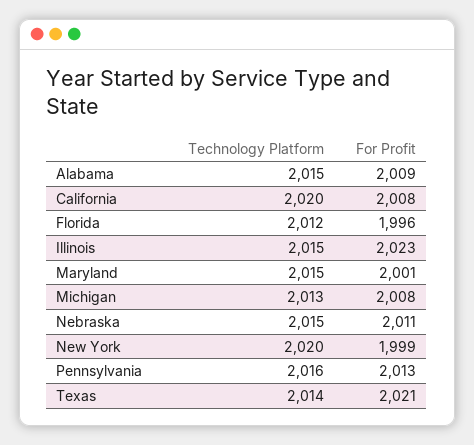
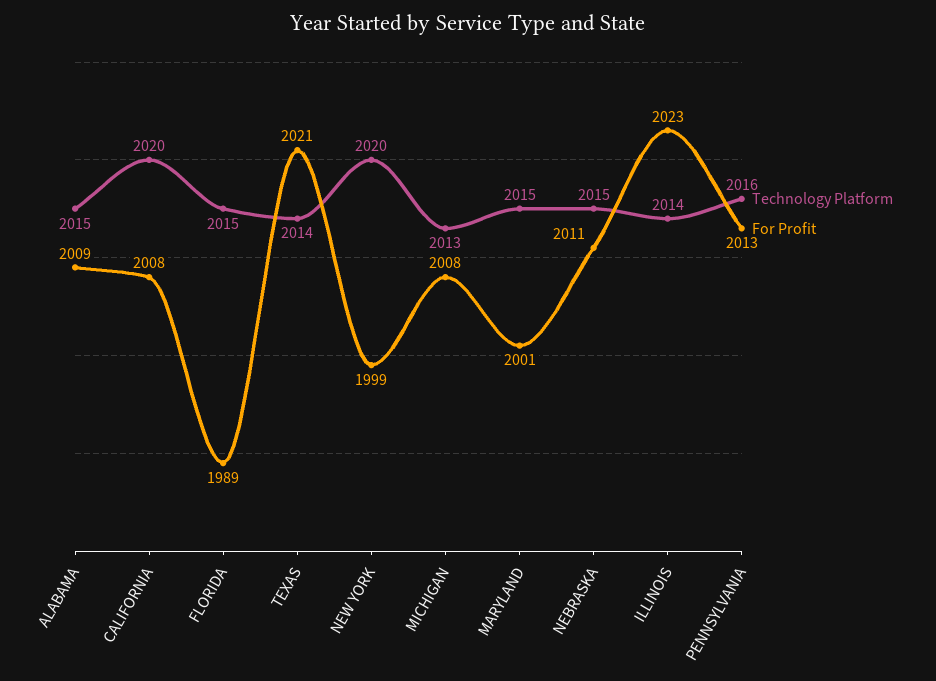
  {
    "Technology Platform": {
      "Alabama": 2015,
      "California": 2020,
-     "Florida": 2012,
+     "Florida": 2015,
-     "Illinois": 2015,
+     "Illinois": 2014,
      "Maryland": 2015,
      "Michigan": 2013,
      "Nebraska": 2015,
      "New York": 2020,
      "Pennsylvania": 2016,
      "Texas": 2014
    },
    "For Profit": {
      "Alabama": 2009,
      "California": 2008,
-     "Florida": 1996,
+     "Florida": 1989,
      "Illinois": 2023,
      "Maryland": 2001,
      "Michigan": 2008,
      "Nebraska": 2011,
      "New York": 1999,
      "Pennsylvania": 2013,
      "Texas": 2021
    }
  }

